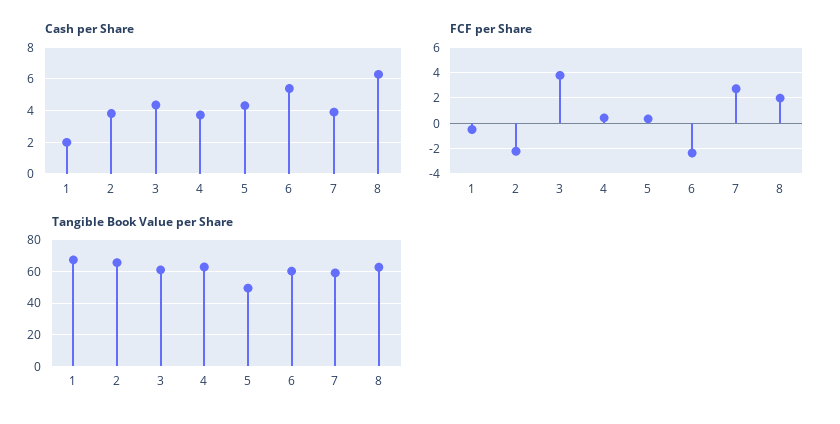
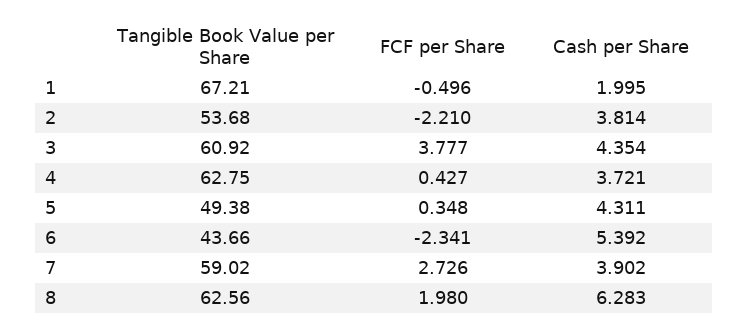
  {
    "Cash per Share": {
      "1": 1.995,
      "2": 3.814,
      "3": 4.354,
      "4": 3.721,
      "5": 4.311,
      "6": 5.392,
      "7": 3.902,
      "8": 6.283
    },
    "FCF per Share": {
      "1": -0.496,
      "2": -2.21,
      "3": 3.777,
      "4": 0.427,
      "5": 0.348,
      "6": -2.341,
      "7": 2.726,
      "8": 1.98
    },
    "Tangible Book Value per Share": {
      "1": 67.21,
-     "2": 65,
+     "2": 53.68,
      "3": 60.92,
      "4": 62.75,
      "5": 49.38,
-     "6": 60,
+     "6": 43.66,
      "7": 59.02,
      "8": 62.56
    }
  }

